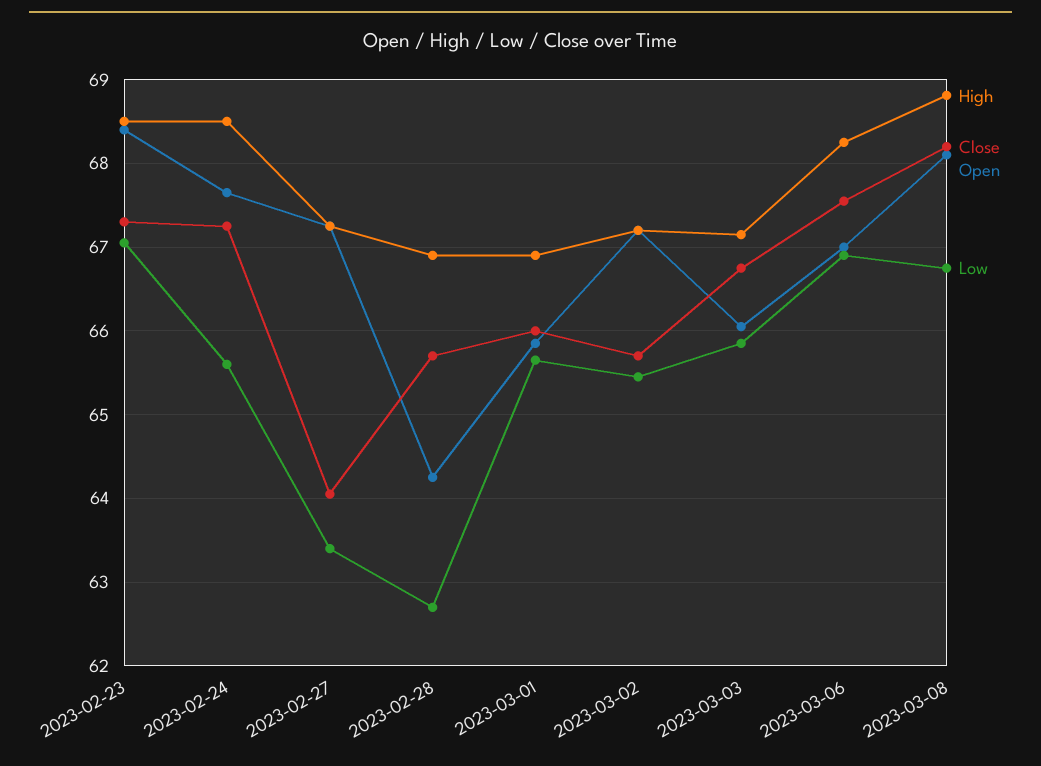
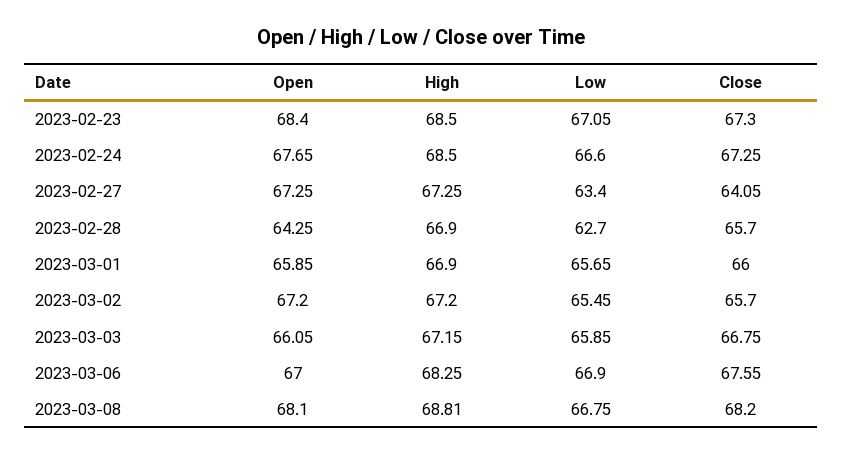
  {
    "High": {
      "2023-02-23": 68.5,
      "2023-02-24": 68.5,
      "2023-02-27": 67.25,
      "2023-02-28": 66.9,
      "2023-03-01": 66.9,
      "2023-03-02": 67.2,
      "2023-03-03": 67.15,
      "2023-03-06": 68.25,
      "2023-03-08": 68.81
    },
    "Close": {
      "2023-02-23": 67.3,
      "2023-02-24": 67.25,
      "2023-02-27": 64.05,
      "2023-02-28": 65.7,
      "2023-03-01": 66,
      "2023-03-02": 65.7,
      "2023-03-03": 66.75,
      "2023-03-06": 67.55,
      "2023-03-08": 68.2
    },
    "Open": {
      "2023-02-23": 68.4,
      "2023-02-24": 67.65,
      "2023-02-27": 67.25,
      "2023-02-28": 64.25,
      "2023-03-01": 65.85,
      "2023-03-02": 67.2,
      "2023-03-03": 66.05,
      "2023-03-06": 67,
      "2023-03-08": 68.1
    },
    "Low": {
      "2023-02-23": 67.05,
-     "2023-02-24": 65.6,
+     "2023-02-24": 66.6,
      "2023-02-27": 63.4,
      "2023-02-28": 62.7,
      "2023-03-01": 65.65,
      "2023-03-02": 65.45,
      "2023-03-03": 65.85,
      "2023-03-06": 66.9,
      "2023-03-08": 66.75
    }
  }

